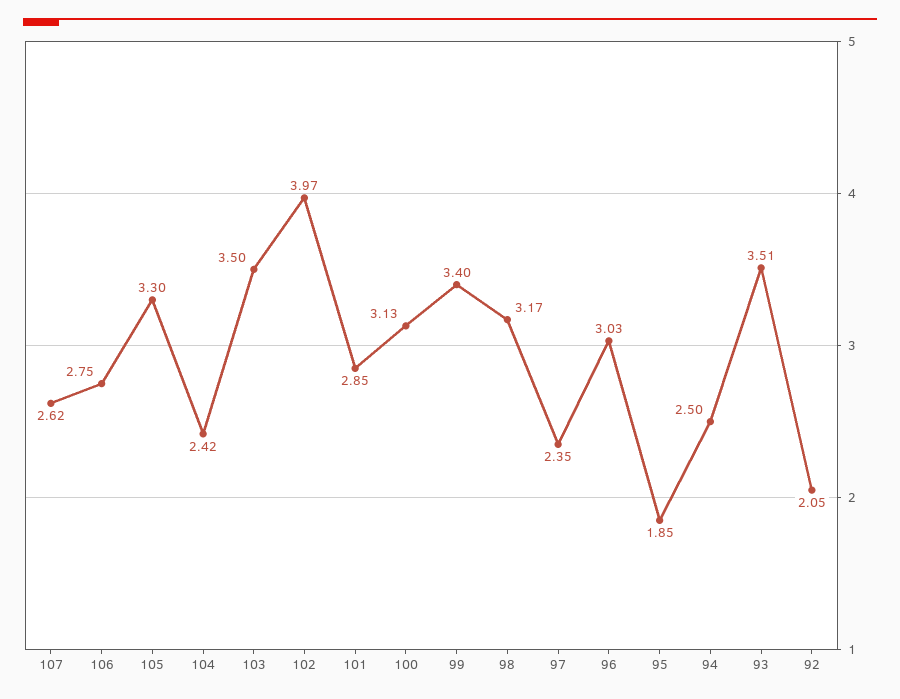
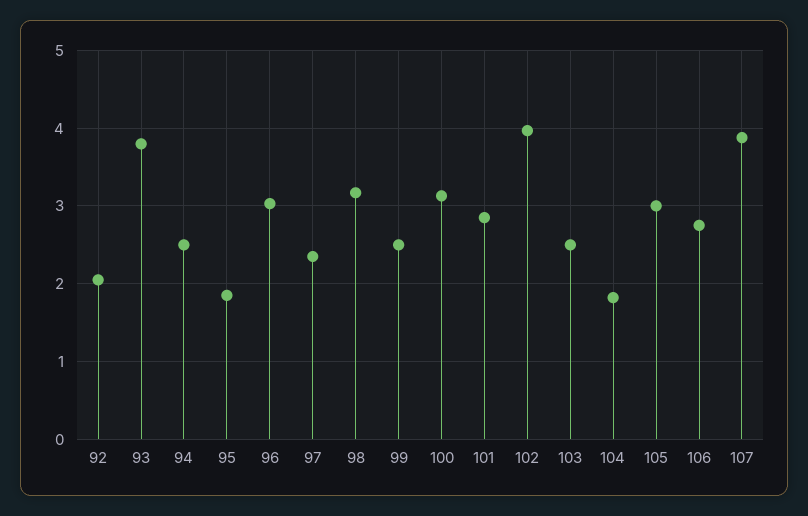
  {
-   "107": 2.62,
+   "107": 3.9,
    "106": 2.75,
-   "105": 3.3,
+   "105": 3,
-   "104": 2.42,
+   "104": 1.8,
-   "103": 3.5,
+   "103": 2.5,
    "102": 3.97,
    "101": 2.85,
    "100": 3.13,
-   "99": 3.4,
+   "99": 2.5,
    "98": 3.17,
    "97": 2.35,
    "96": 3.03,
    "95": 1.85,
    "94": 2.5,
-   "93": 3.51,
+   "93": 3.8,
    "92": 2.05
  }

